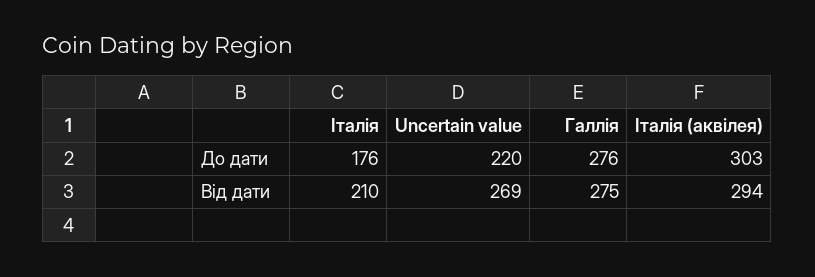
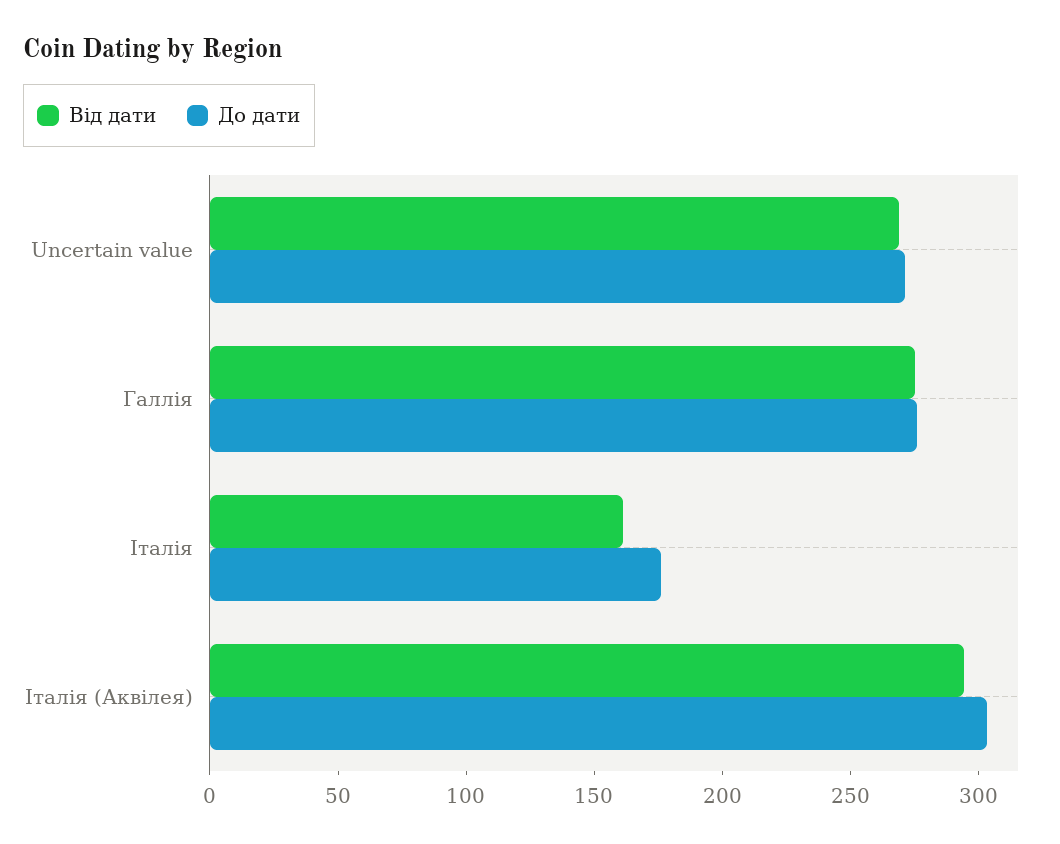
  {
    "До дати": {
      "Італія": 176,
-     "Uncertain value": 220,
+     "Uncertain value": 270,
      "Галлія": 276,
      "Італія (аквілея)": 303
    },
    "Від дати": {
-     "Італія": 210,
+     "Італія": 160,
      "Uncertain value": 269,
      "Галлія": 275,
      "Італія (аквілея)": 294
    }
  }

